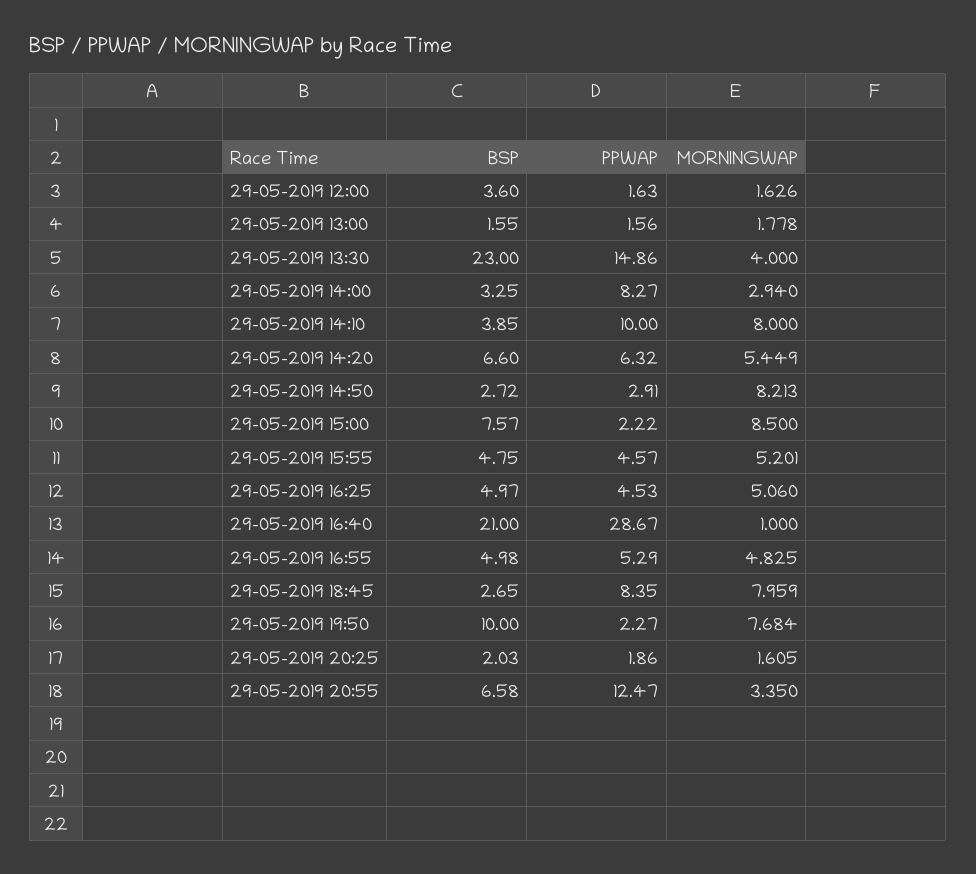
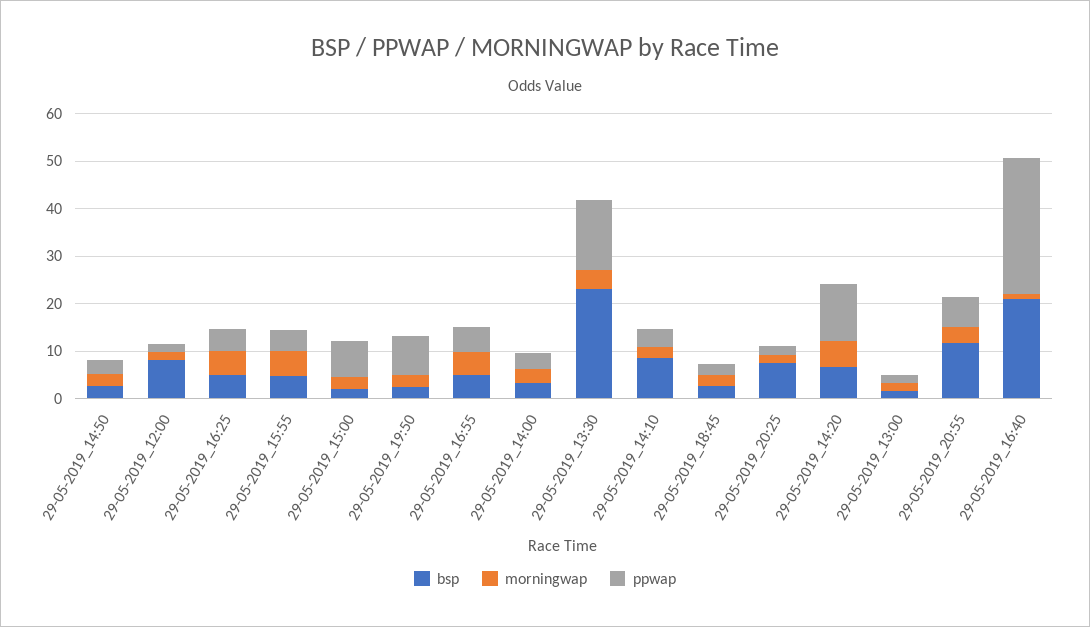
  {
    "BSP": {
-     "29-05-2019 12:00": 3.6,
+     "29-05-2019 12:00": 8,
      "29-05-2019 13:00": 1.55,
      "29-05-2019 13:30": 23,
      "29-05-2019 14:00": 3.25,
-     "29-05-2019 14:10": 3.85,
+     "29-05-2019 14:10": 8,
      "29-05-2019 14:20": 6.6,
      "29-05-2019 14:50": 2.72,
-     "29-05-2019 15:00": 7.57,
+     "29-05-2019 15:00": 2,
      "29-05-2019 15:55": 4.75,
      "29-05-2019 16:25": 4.97,
      "29-05-2019 16:40": 21,
      "29-05-2019 16:55": 4.98,
      "29-05-2019 18:45": 2.65,
-     "29-05-2019 19:50": 10,
+     "29-05-2019 19:50": 2,
-     "29-05-2019 20:25": 2.03,
+     "29-05-2019 20:25": 8,
-     "29-05-2019 20:55": 6.58
+     "29-05-2019 20:55": 12
    },
    "PPWAP": {
      "29-05-2019 12:00": 1.63,
      "29-05-2019 13:00": 1.56,
      "29-05-2019 13:30": 14.86,
-     "29-05-2019 14:00": 8.27,
+     "29-05-2019 14:00": 4,
-     "29-05-2019 14:10": 10,
+     "29-05-2019 14:10": 4,
-     "29-05-2019 14:20": 6.32,
+     "29-05-2019 14:20": 12,
      "29-05-2019 14:50": 2.91,
-     "29-05-2019 15:00": 2.22,
+     "29-05-2019 15:00": 8,
      "29-05-2019 15:55": 4.57,
      "29-05-2019 16:25": 4.53,
      "29-05-2019 16:40": 28.67,
      "29-05-2019 16:55": 5.29,
-     "29-05-2019 18:45": 8.35,
+     "29-05-2019 18:45": 2,
-     "29-05-2019 19:50": 2.27,
+     "29-05-2019 19:50": 8,
      "29-05-2019 20:25": 1.86,
-     "29-05-2019 20:55": 12.47
+     "29-05-2019 20:55": 6
    },
    "MORNINGWAP": {
      "29-05-2019 12:00": 1.626,
      "29-05-2019 13:00": 1.778,
      "29-05-2019 13:30": 4,
      "29-05-2019 14:00": 2.94,
-     "29-05-2019 14:10": 8,
+     "29-05-2019 14:10": 2,
      "29-05-2019 14:20": 5.449,
-     "29-05-2019 14:50": 8.213,
+     "29-05-2019 14:50": 2,
-     "29-05-2019 15:00": 8.5,
+     "29-05-2019 15:00": 2,
      "29-05-2019 15:55": 5.201,
      "29-05-2019 16:25": 5.06,
      "29-05-2019 16:40": 1,
      "29-05-2019 16:55": 4.825,
-     "29-05-2019 18:45": 7.959,
+     "29-05-2019 18:45": 2,
-     "29-05-2019 19:50": 7.684,
+     "29-05-2019 19:50": 2,
      "29-05-2019 20:25": 1.605,
      "29-05-2019 20:55": 3.35
    }
  }

